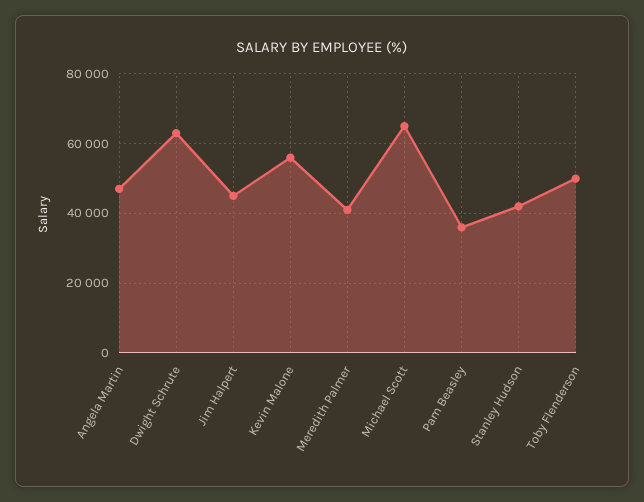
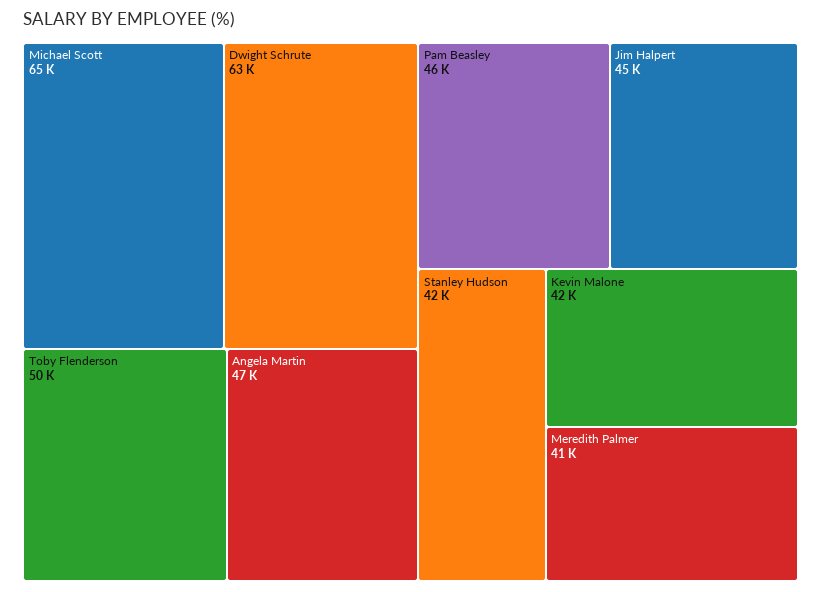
  {
    "Angela Martin": 47000,
    "Dwight Schrute": 63000,
    "Jim Halpert": 45000,
-   "Kevin Malone": 56000,
+   "Kevin Malone": 42000,
    "Meredith Palmer": 41000,
    "Michael Scott": 65000,
-   "Pam Beasley": 36000,
+   "Pam Beasley": 46000,
    "Stanley Hudson": 42000,
    "Toby Flenderson": 50000
  }

